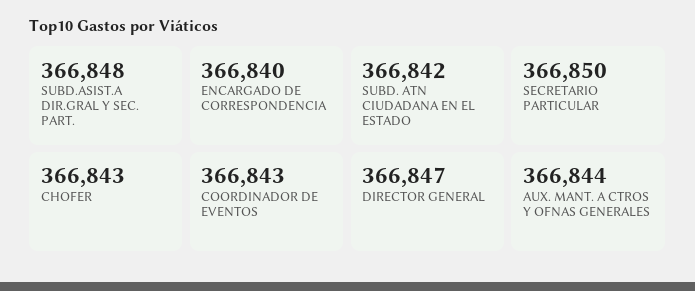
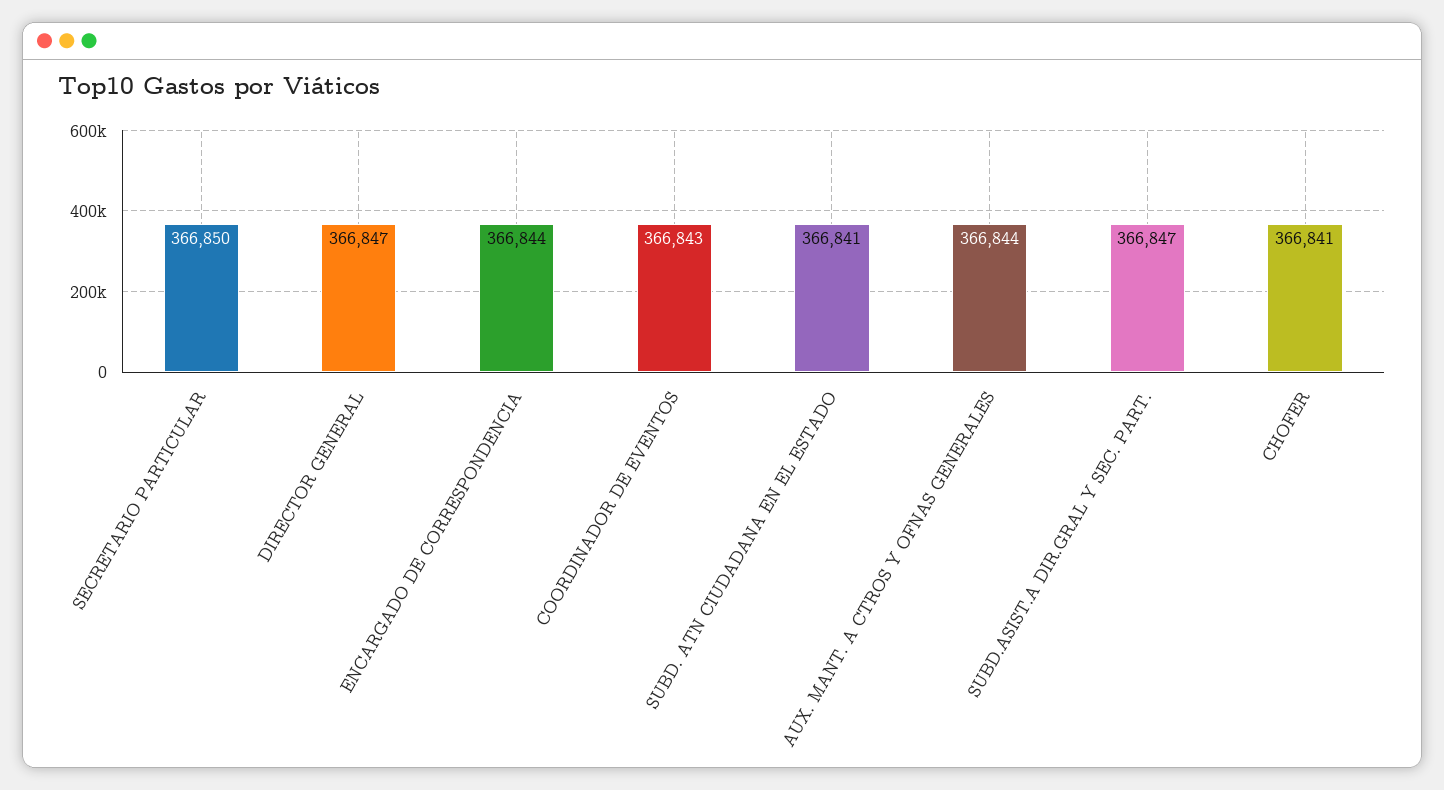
  {
-   "SUBD.ASIST.A DIR.GRAL Y SEC. PART.": 366848,
+   "SUBD.ASIST.A DIR.GRAL Y SEC. PART.": 366847,
-   "ENCARGADO DE CORRESPONDENCIA": 366840,
+   "ENCARGADO DE CORRESPONDENCIA": 366844,
-   "SUBD. ATN CIUDADANA EN EL ESTADO": 366842,
+   "SUBD. ATN CIUDADANA EN EL ESTADO": 366841,
    "SECRETARIO PARTICULAR": 366850,
-   "CHOFER": 366843,
+   "CHOFER": 366841,
    "COORDINADOR DE EVENTOS": 366843,
    "DIRECTOR GENERAL": 366847,
    "AUX. MANT. A CTROS Y OFNAS GENERALES": 366844
  }

